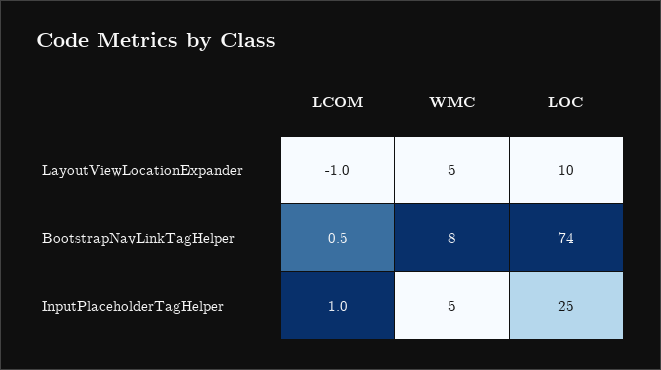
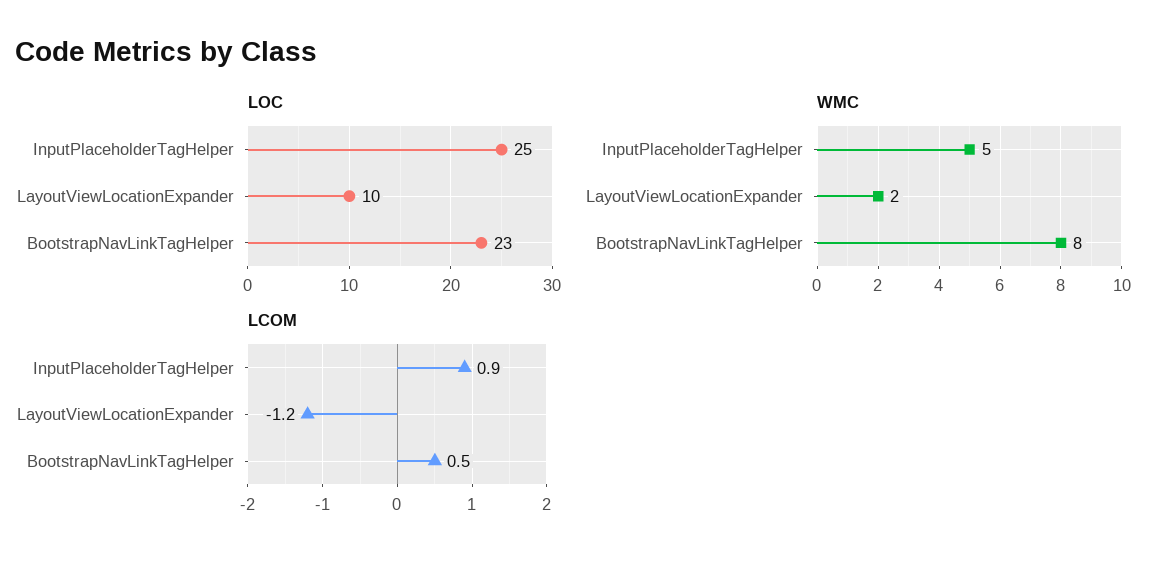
  {
    "LCOM": {
-     "LayoutViewLocationExpander": -1,
+     "LayoutViewLocationExpander": -1.2,
      "BootstrapNavLinkTagHelper": 0.5,
-     "InputPlaceholderTagHelper": 1
+     "InputPlaceholderTagHelper": 0.9
    },
    "WMC": {
-     "LayoutViewLocationExpander": 5,
+     "LayoutViewLocationExpander": 2,
      "BootstrapNavLinkTagHelper": 8,
      "InputPlaceholderTagHelper": 5
    },
    "LOC": {
      "LayoutViewLocationExpander": 10,
-     "BootstrapNavLinkTagHelper": 74,
+     "BootstrapNavLinkTagHelper": 23,
      "InputPlaceholderTagHelper": 25
    }
  }

